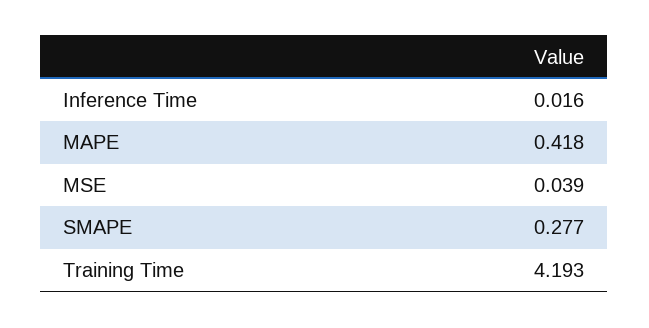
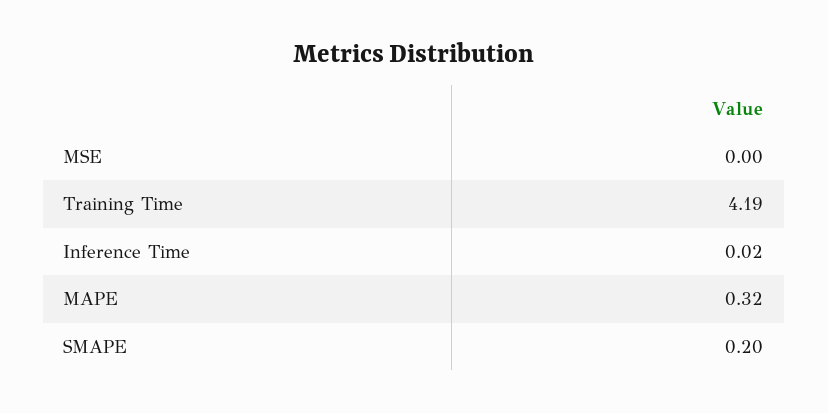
  {
    "Inference Time": 0.016,
-   "MAPE": 0.418,
+   "MAPE": 0.32,
-   "MSE": 0.039,
+   "MSE": 0,
-   "SMAPE": 0.277,
+   "SMAPE": 0.2,
    "Training Time": 4.193
  }

